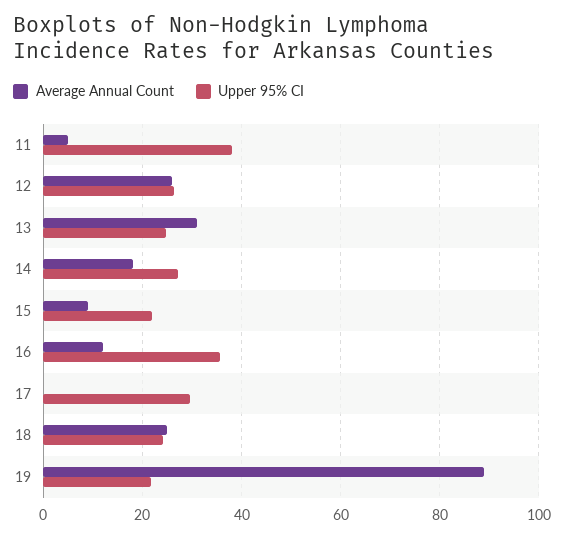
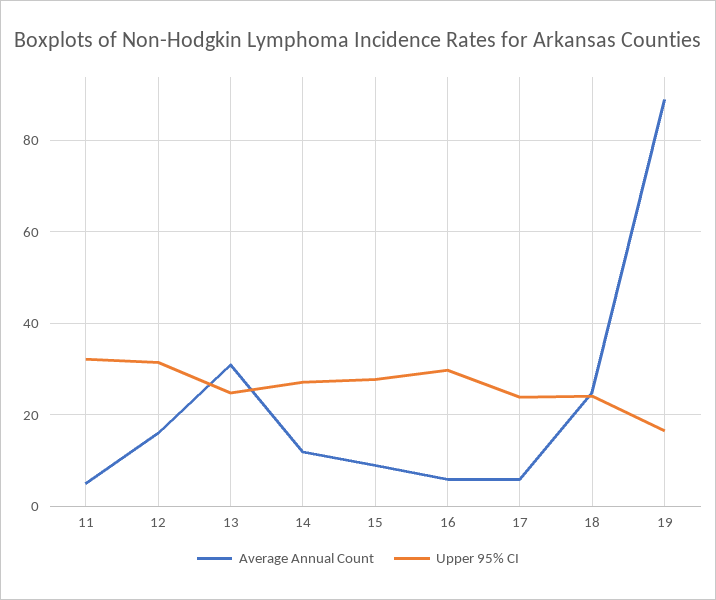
  {
    "Average Annual Count": {
      "11": 6,
-     "12": 26,
+     "12": 16,
      "13": 32,
-     "14": 18,
+     "14": 12,
      "15": 10,
-     "16": 12,
+     "16": 6,
-     "17": 0,
+     "17": 6,
      "18": 26,
      "19": 90
    },
    "Upper 95% CI": {
-     "11": 38,
+     "11": 32,
-     "12": 26,
+     "12": 32,
      "13": 24,
      "14": 28,
-     "15": 22,
+     "15": 28,
-     "16": 36,
+     "16": 30,
-     "17": 30,
+     "17": 24,
      "18": 24,
-     "19": 22
+     "19": 16
    }
  }

